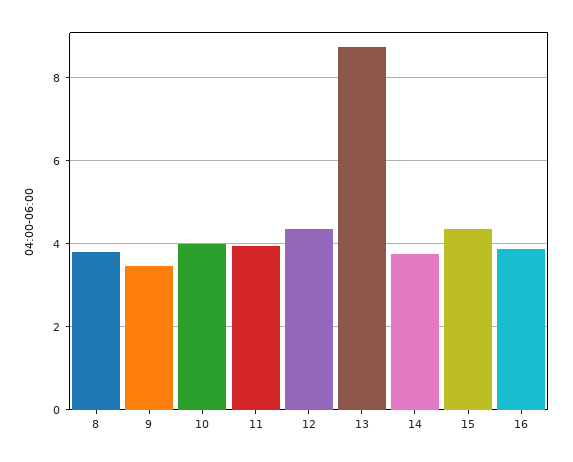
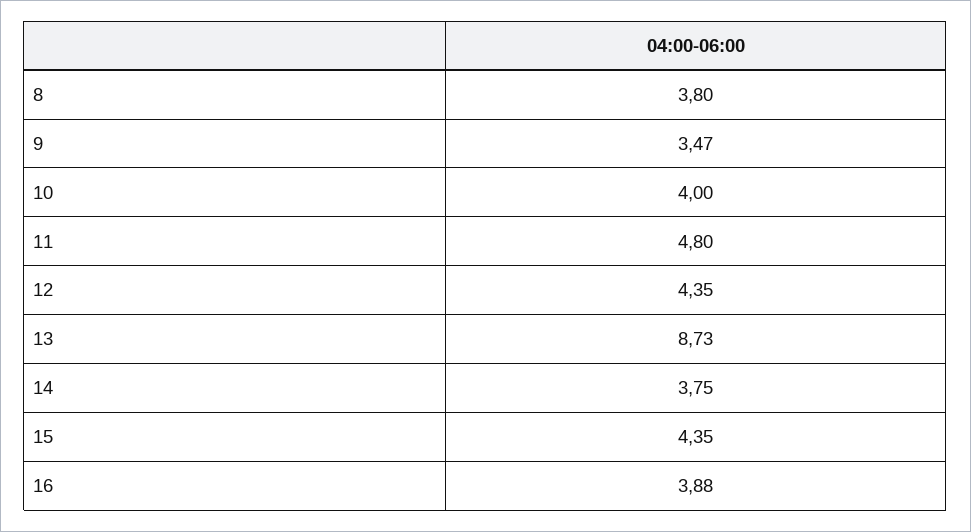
  {
    "8": 3.8,
    "9": 3.47,
    "10": 4,
-   "11": 4,
+   "11": 4.8,
    "12": 4.35,
    "13": 8.73,
    "14": 3.75,
    "15": 4.35,
    "16": 3.88
  }

